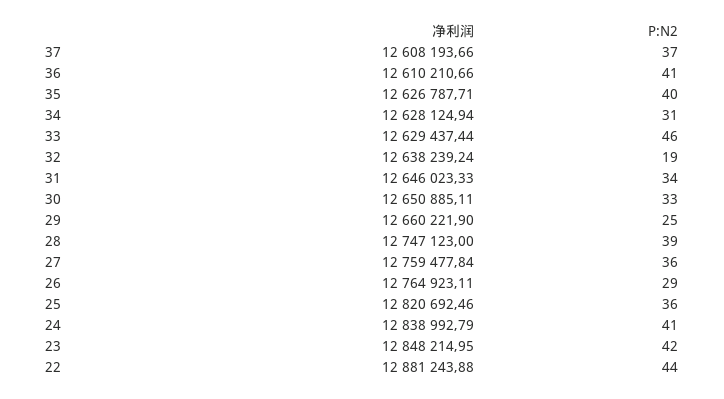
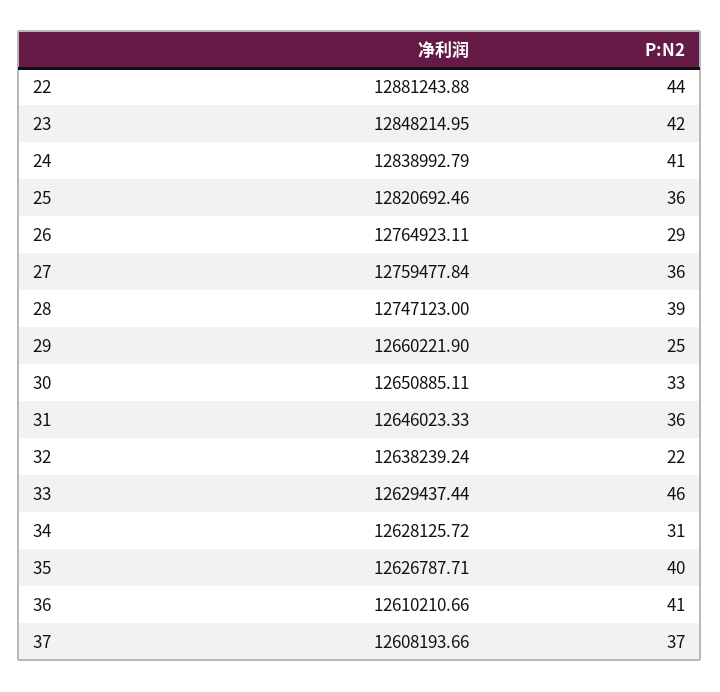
  {
    "净利润": {
      "37": 12608193.66,
      "36": 12610210.66,
      "35": 12626787.71,
-     "34": 12628124.94,
+     "34": 12628125.72,
      "33": 12629437.44,
      "32": 12638239.24,
      "31": 12646023.33,
      "30": 12650885.11,
      "29": 12660221.9,
      "28": 12747123,
      "27": 12759477.84,
      "26": 12764923.11,
      "25": 12820692.46,
      "24": 12838992.79,
      "23": 12848214.95,
      "22": 12881243.88
    },
    "P:N2": {
      "37": 37,
      "36": 41,
      "35": 40,
      "34": 31,
      "33": 46,
-     "32": 19,
+     "32": 22,
-     "31": 34,
+     "31": 36,
      "30": 33,
      "29": 25,
      "28": 39,
      "27": 36,
      "26": 29,
      "25": 36,
      "24": 41,
      "23": 42,
      "22": 44
    }
  }

